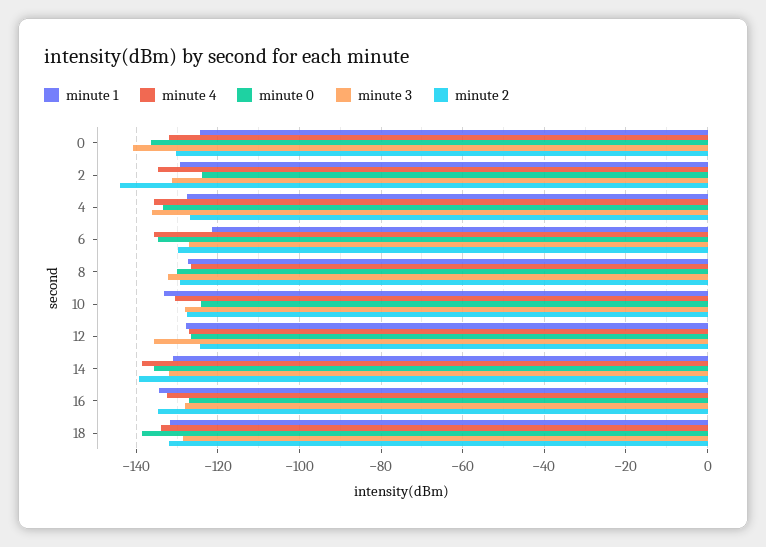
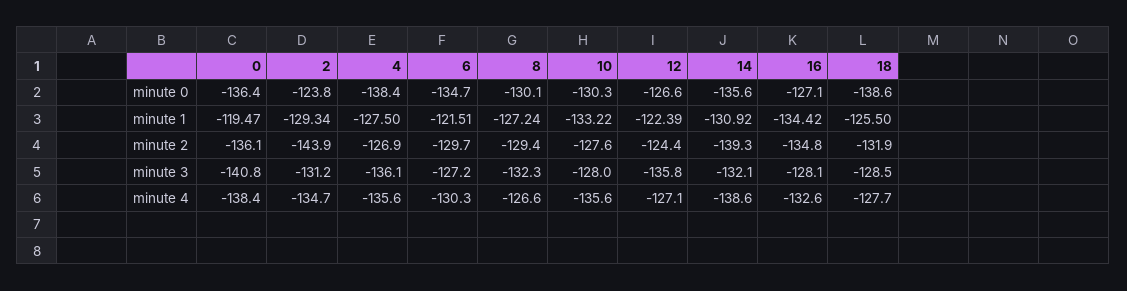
  {
    "minute 1": {
-     "0": -124,
+     "0": -119.47,
      "2": -129.34,
      "4": -127.5,
      "6": -121.51,
      "8": -127.24,
      "10": -133.22,
-     "12": -128,
+     "12": -122.39,
      "14": -130.92,
      "16": -134.42,
-     "18": -132
+     "18": -125.5
    },
    "minute 4": {
-     "0": -132,
+     "0": -138.4,
      "2": -134.7,
      "4": -135.6,
-     "6": -136,
+     "6": -130.3,
      "8": -126.6,
-     "10": -130,
+     "10": -135.6,
      "12": -127.1,
      "14": -138.6,
      "16": -132.6,
-     "18": -134
+     "18": -127.7
    },
    "minute 0": {
      "0": -136.4,
      "2": -123.8,
-     "4": -134,
+     "4": -138.4,
      "6": -134.7,
      "8": -130.1,
-     "10": -124,
+     "10": -130.3,
      "12": -126.6,
      "14": -135.6,
      "16": -127.1,
      "18": -138.6
    },
    "minute 3": {
      "0": -140.8,
      "2": -131.2,
      "4": -136.1,
      "6": -127.2,
      "8": -132.3,
      "10": -128,
      "12": -135.8,
      "14": -132.1,
      "16": -128.1,
      "18": -128.5
    },
    "minute 2": {
-     "0": -130,
+     "0": -136.1,
      "2": -143.9,
      "4": -126.9,
      "6": -129.7,
      "8": -129.4,
      "10": -127.6,
      "12": -124.4,
      "14": -139.3,
      "16": -134.8,
      "18": -131.9
    }
  }

